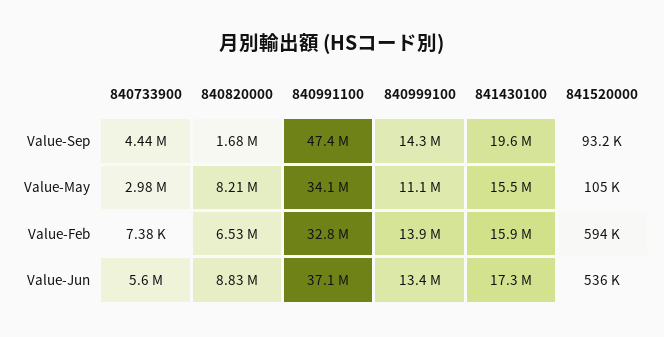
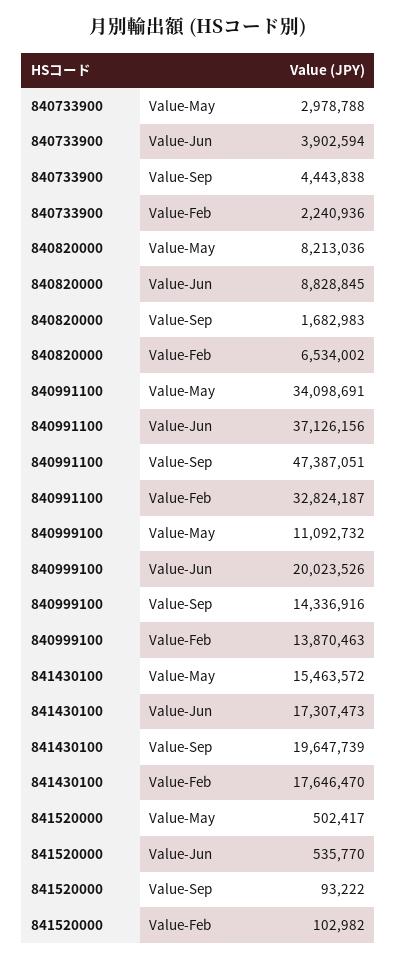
  {
    "840733900": {
      "Value-Sep": 4443838,
      "Value-May": 2978788,
-     "Value-Feb": 7380,
+     "Value-Feb": 2240936,
-     "Value-Jun": 5600000
+     "Value-Jun": 3902594
    },
    "840820000": {
      "Value-Sep": 1682983,
      "Value-May": 8213036,
      "Value-Feb": 6534002,
      "Value-Jun": 8828845
    },
    "840991100": {
      "Value-Sep": 47387051,
      "Value-May": 34098691,
      "Value-Feb": 32824187,
      "Value-Jun": 37126156
    },
    "840999100": {
      "Value-Sep": 14336916,
      "Value-May": 11092732,
      "Value-Feb": 13870463,
-     "Value-Jun": 13400000
+     "Value-Jun": 20023526
    },
    "841430100": {
      "Value-Sep": 19647739,
      "Value-May": 15463572,
-     "Value-Feb": 15900000,
+     "Value-Feb": 17646470,
      "Value-Jun": 17307473
    },
    "841520000": {
      "Value-Sep": 93222,
-     "Value-May": 105000,
+     "Value-May": 502417,
-     "Value-Feb": 594000,
+     "Value-Feb": 102982,
      "Value-Jun": 535770
    }
  }

